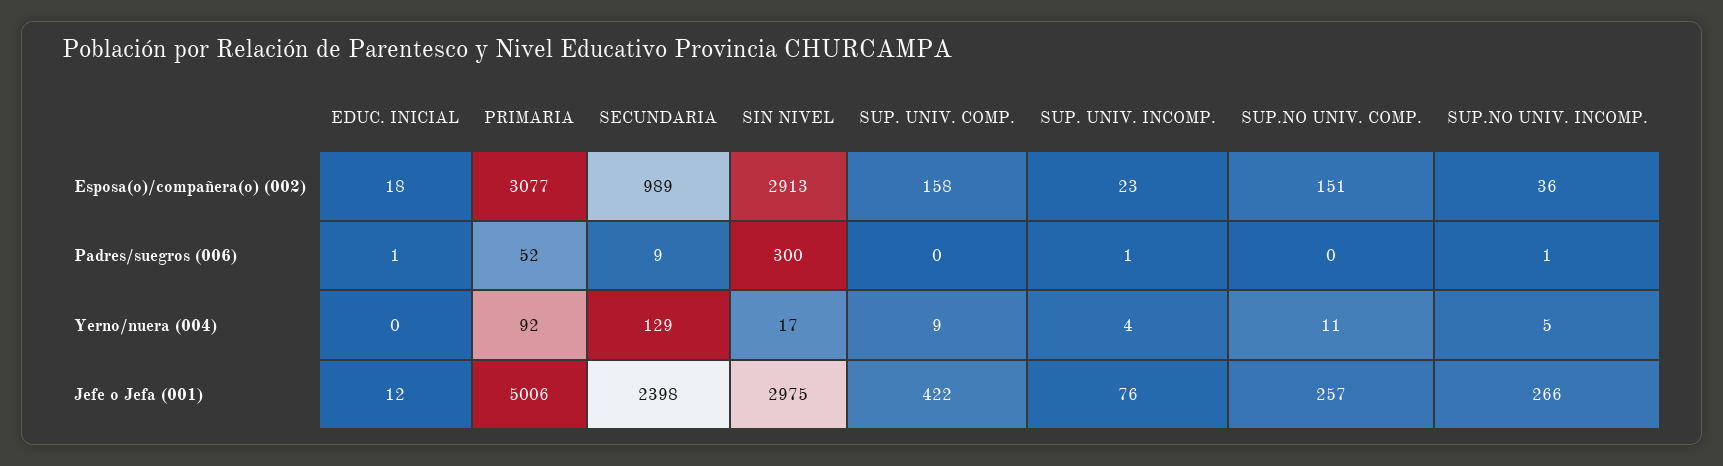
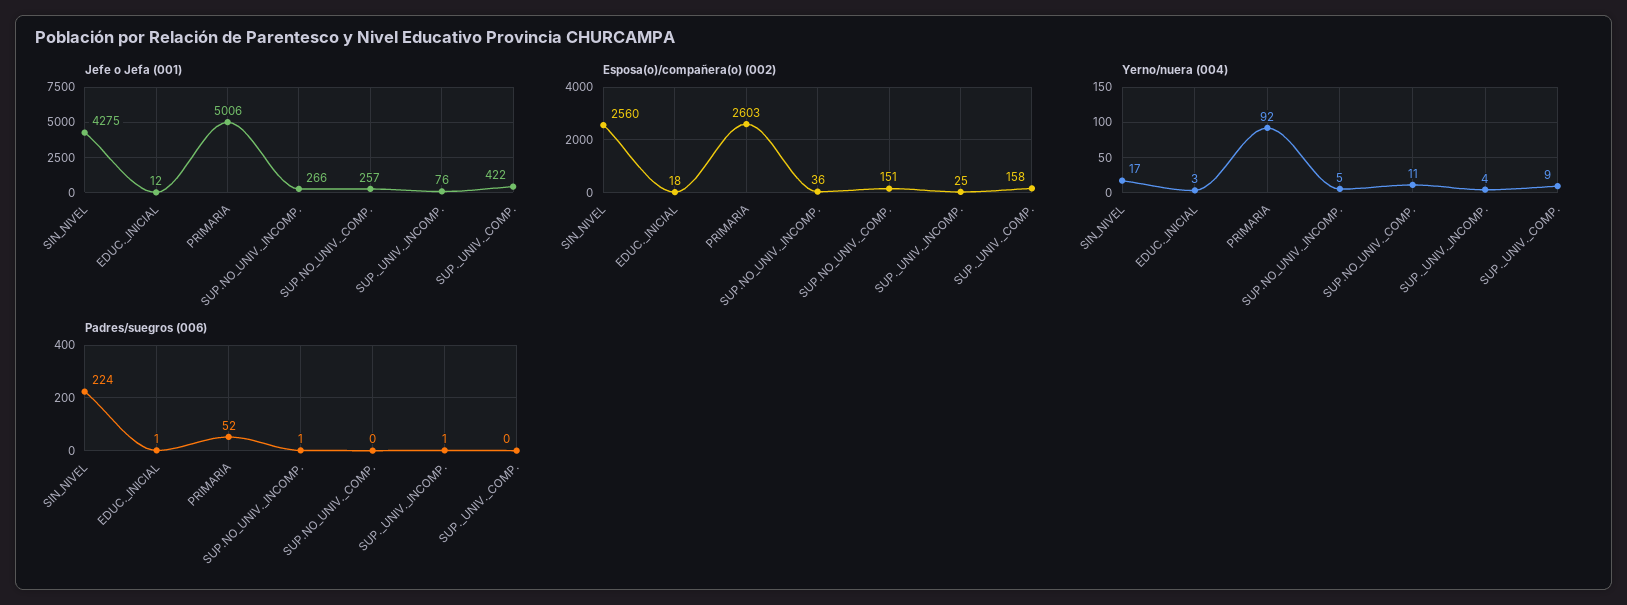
  {
    "Esposa(o)/compañera(o) (002)": {
      "EDUC. INICIAL": 18,
-     "PRIMARIA": 3077,
+     "PRIMARIA": 2603,
-     "SECUNDARIA": 989,
-     "SIN NIVEL": 2913,
+     "SIN NIVEL": 2560,
      "SUP. UNIV. COMP.": 158,
-     "SUP. UNIV. INCOMP.": 23,
+     "SUP. UNIV. INCOMP.": 25,
      "SUP.NO UNIV. COMP.": 151,
      "SUP.NO UNIV. INCOMP.": 36
    },
    "Padres/suegros (006)": {
      "EDUC. INICIAL": 1,
      "PRIMARIA": 52,
-     "SECUNDARIA": 9,
-     "SIN NIVEL": 300,
+     "SIN NIVEL": 224,
      "SUP. UNIV. COMP.": 0,
      "SUP. UNIV. INCOMP.": 1,
      "SUP.NO UNIV. COMP.": 0,
      "SUP.NO UNIV. INCOMP.": 1
    },
    "Yerno/nuera (004)": {
-     "EDUC. INICIAL": 0,
+     "EDUC. INICIAL": 3,
      "PRIMARIA": 92,
-     "SECUNDARIA": 129,
      "SIN NIVEL": 17,
      "SUP. UNIV. COMP.": 9,
      "SUP. UNIV. INCOMP.": 4,
      "SUP.NO UNIV. COMP.": 11,
      "SUP.NO UNIV. INCOMP.": 5
    },
    "Jefe o Jefa (001)": {
      "EDUC. INICIAL": 12,
      "PRIMARIA": 5006,
-     "SECUNDARIA": 2398,
-     "SIN NIVEL": 2975,
+     "SIN NIVEL": 4275,
      "SUP. UNIV. COMP.": 422,
      "SUP. UNIV. INCOMP.": 76,
      "SUP.NO UNIV. COMP.": 257,
      "SUP.NO UNIV. INCOMP.": 266
    }
  }

